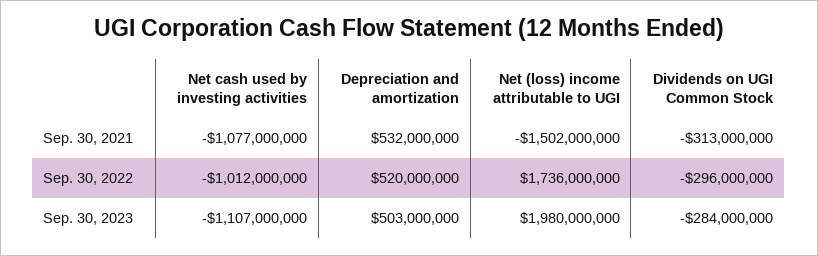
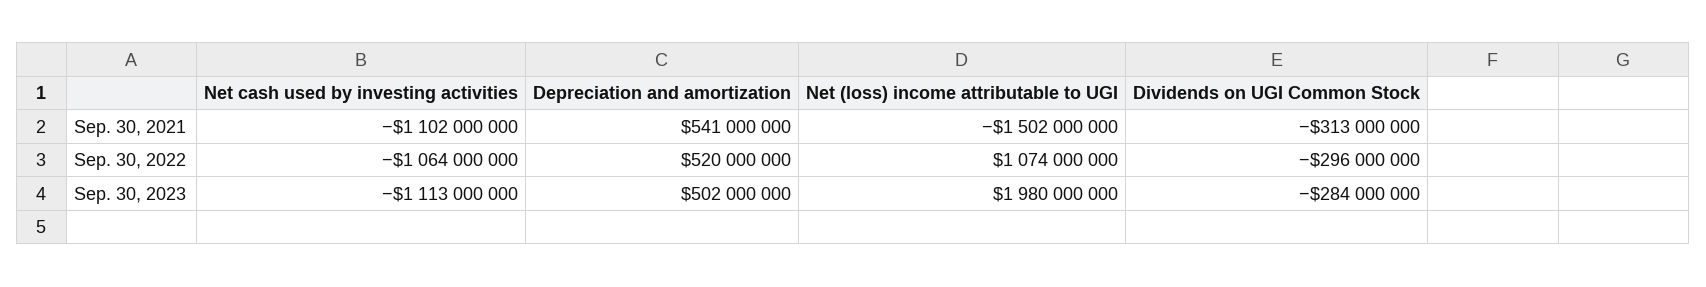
  {
    "Net cash used by investing activities": {
-     "Sep. 30, 2021": -1077000000,
+     "Sep. 30, 2021": -1102000000,
-     "Sep. 30, 2022": -1012000000,
+     "Sep. 30, 2022": -1064000000,
-     "Sep. 30, 2023": -1107000000
+     "Sep. 30, 2023": -1113000000
    },
    "Depreciation and amortization": {
-     "Sep. 30, 2021": 532000000,
+     "Sep. 30, 2021": 541000000,
      "Sep. 30, 2022": 520000000,
-     "Sep. 30, 2023": 503000000
+     "Sep. 30, 2023": 502000000
    },
    "Net (loss) income attributable to UGI": {
      "Sep. 30, 2021": -1502000000,
-     "Sep. 30, 2022": 1736000000,
+     "Sep. 30, 2022": 1074000000,
      "Sep. 30, 2023": 1980000000
    },
    "Dividends on UGI Common Stock": {
      "Sep. 30, 2021": -313000000,
      "Sep. 30, 2022": -296000000,
      "Sep. 30, 2023": -284000000
    }
  }

